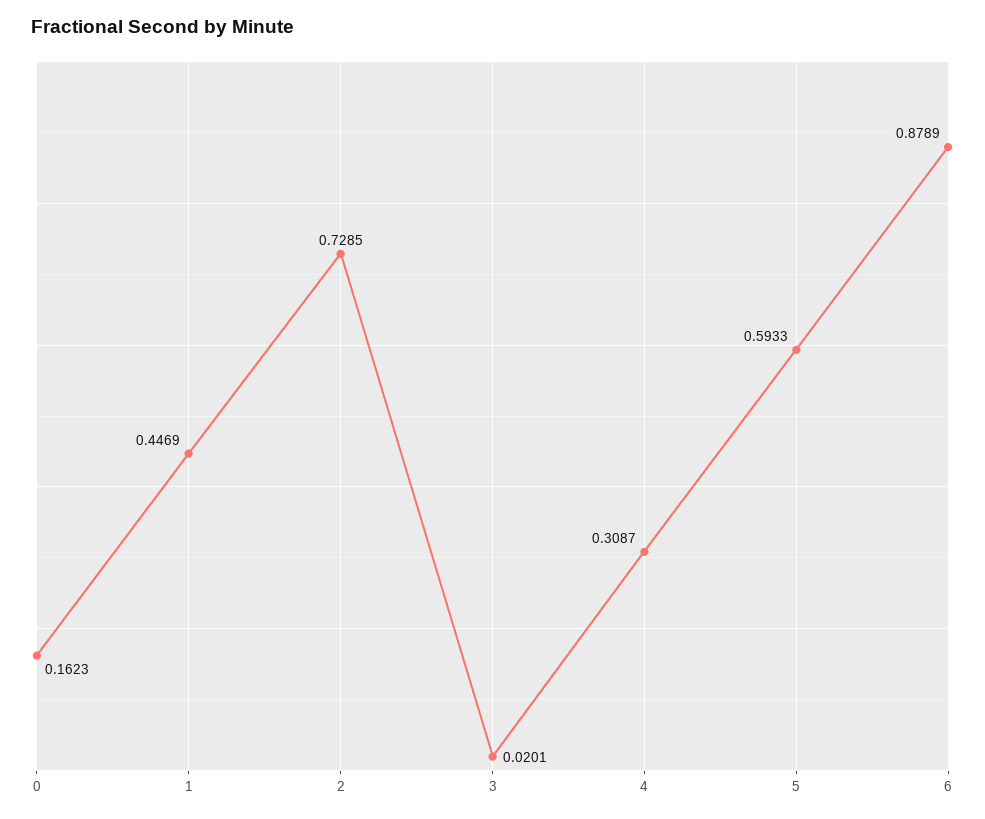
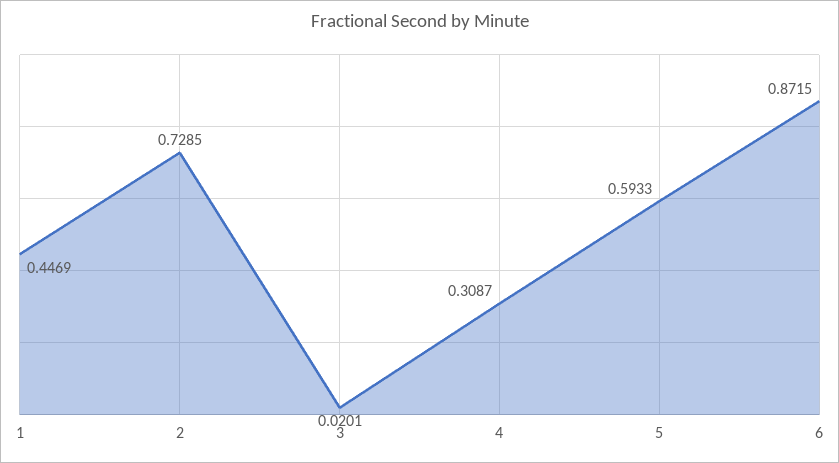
  {
-   "0": 0.1623,
    "1": 0.4469,
    "2": 0.7285,
    "3": 0.0201,
    "4": 0.3087,
    "5": 0.5933,
-   "6": 0.8789
+   "6": 0.8715
  }

